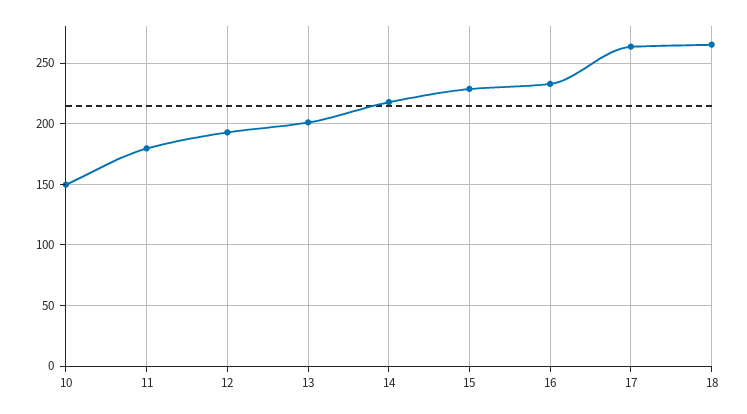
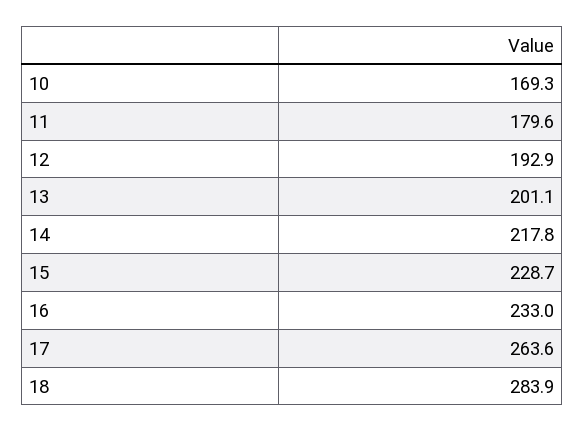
  {
-   "10": 150,
+   "10": 169.3,
    "11": 179.6,
    "12": 192.9,
    "13": 201.1,
    "14": 217.8,
    "15": 228.7,
    "16": 233,
    "17": 263.6,
-   "18": 265
+   "18": 283.9
  }

